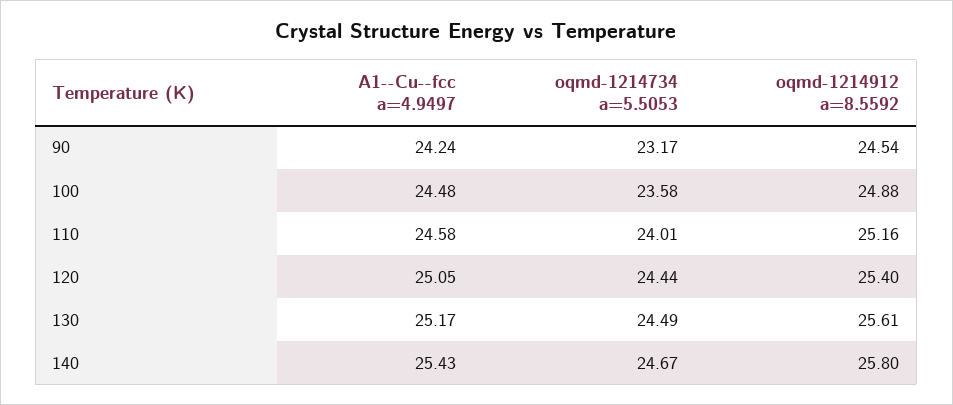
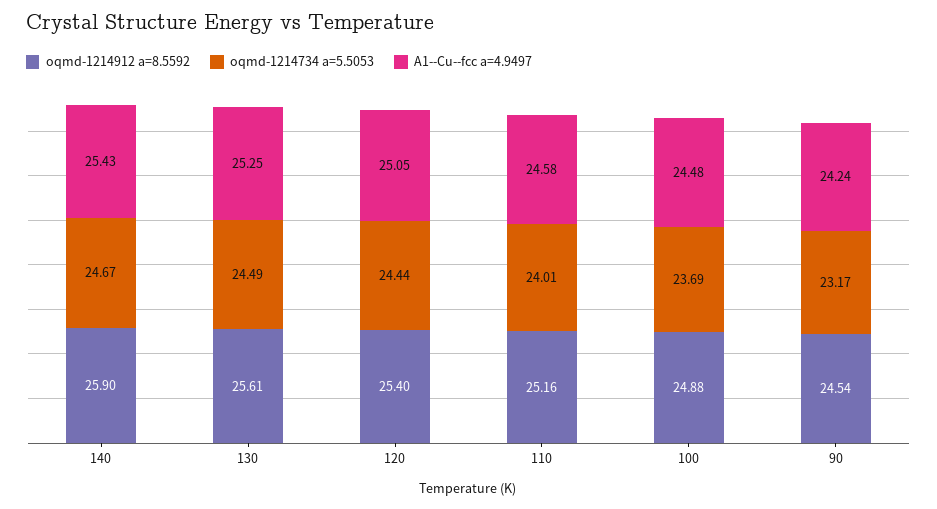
  {
    "A1--Cu--fcc a=4.9497": {
      "90": 24.24,
      "100": 24.48,
      "110": 24.58,
      "120": 25.05,
-     "130": 25.17,
+     "130": 25.25,
      "140": 25.43
    },
    "oqmd-1214734 a=5.5053": {
      "90": 23.17,
-     "100": 23.58,
+     "100": 23.69,
      "110": 24.01,
      "120": 24.44,
      "130": 24.49,
      "140": 24.67
    },
    "oqmd-1214912 a=8.5592": {
      "90": 24.54,
      "100": 24.88,
      "110": 25.16,
      "120": 25.4,
      "130": 25.61,
-     "140": 25.8
+     "140": 25.9
    }
  }

